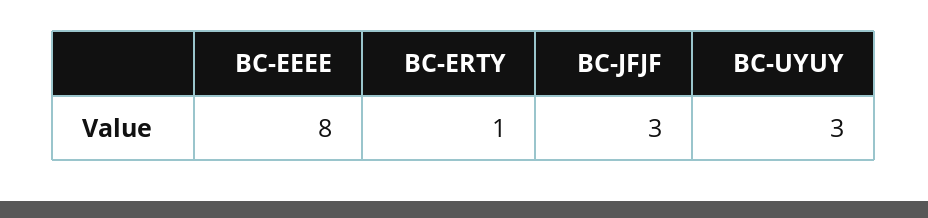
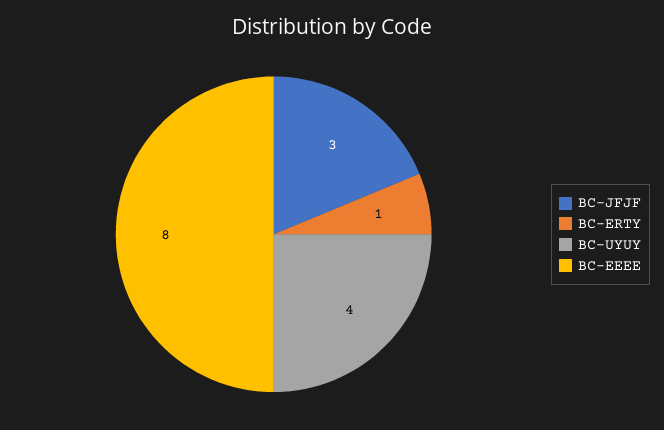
  {
    "BC-EEEE": 8,
    "BC-ERTY": 1,
    "BC-JFJF": 3,
-   "BC-UYUY": 3
+   "BC-UYUY": 4
  }

